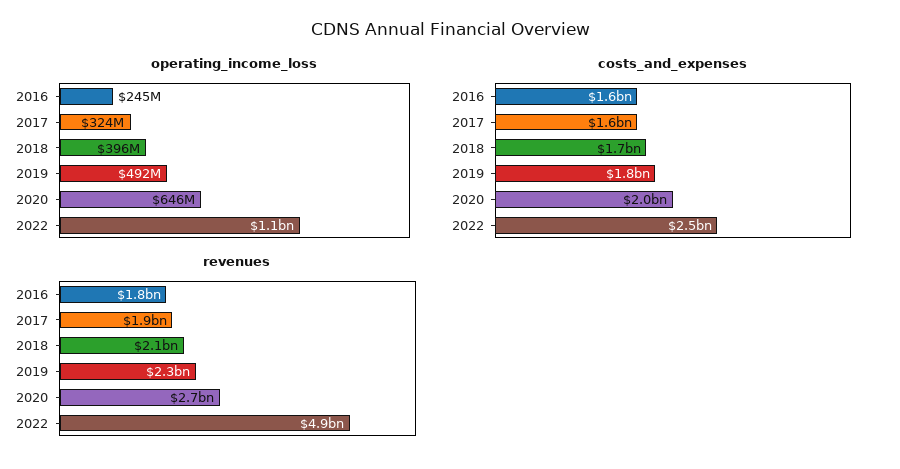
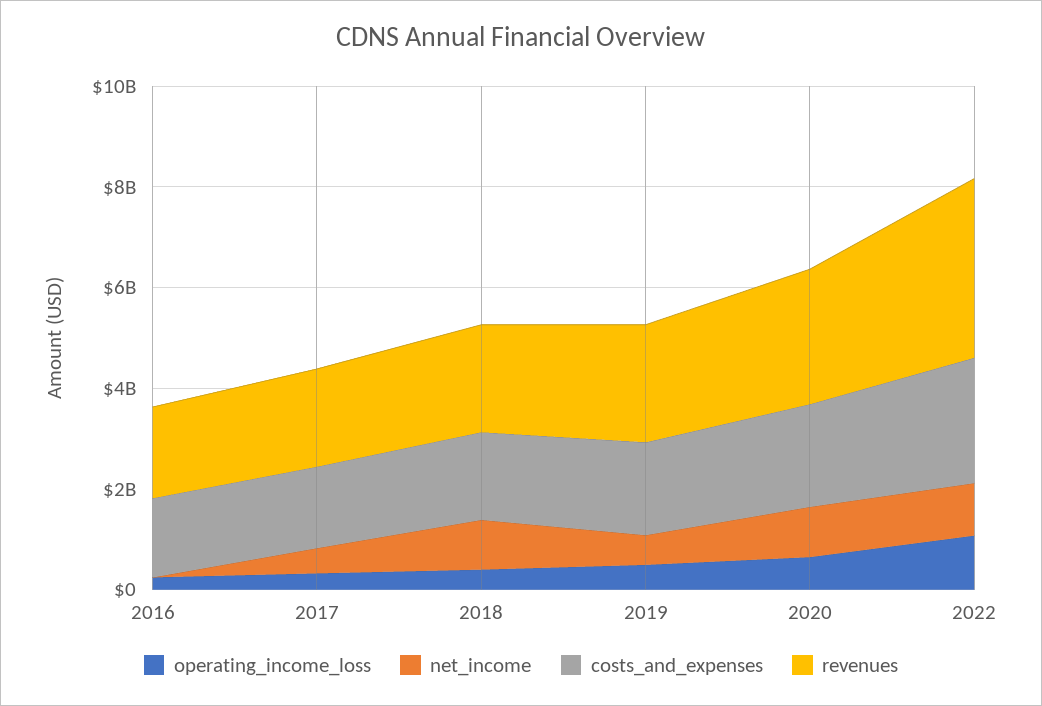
  {
    "operating_income_loss": {
      "2016": 245000000,
      "2017": 324000000,
      "2018": 396000000,
      "2019": 492000000,
      "2020": 646000000,
      "2022": 1100000000
    },
    "costs_and_expenses": {
      "2016": 1600000000,
      "2017": 1600000000,
      "2018": 1700000000,
      "2019": 1800000000,
      "2020": 2000000000,
      "2022": 2500000000
    },
    "revenues": {
      "2016": 1800000000,
      "2017": 1900000000,
      "2018": 2100000000,
      "2019": 2300000000,
      "2020": 2700000000,
-     "2022": 4900000000
+     "2022": 3500000000
-   }
+   },
+   "net_income": {
+     "2016": 0,
+     "2017": 500000000,
+     "2018": 1000000000,
+     "2019": 500000000,
+     "2020": 1000000000,
+     "2022": 1000000000
+   }
  }

